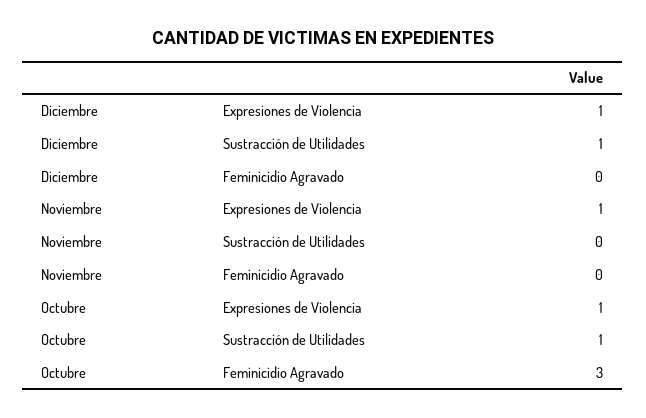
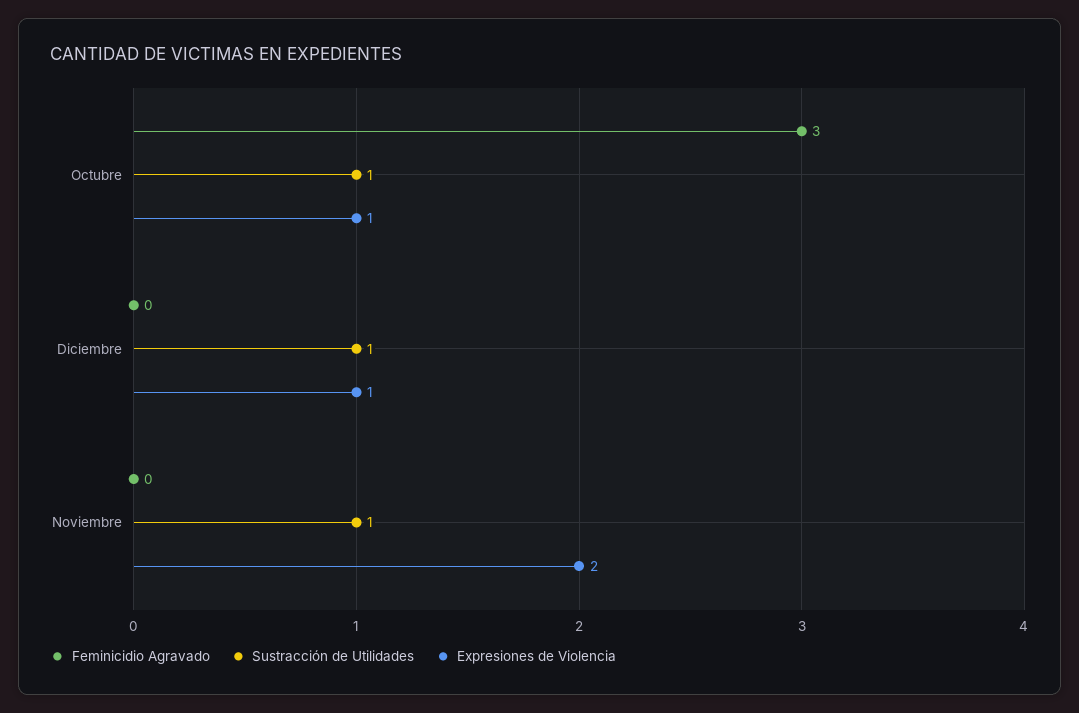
  {
    "Expresiones de Violencia": {
      "Diciembre": 1,
-     "Noviembre": 1,
+     "Noviembre": 2,
      "Octubre": 1
    },
    "Sustracción de Utilidades": {
      "Diciembre": 1,
-     "Noviembre": 0,
+     "Noviembre": 1,
      "Octubre": 1
    },
    "Feminicidio Agravado": {
      "Diciembre": 0,
      "Noviembre": 0,
      "Octubre": 3
    }
  }

